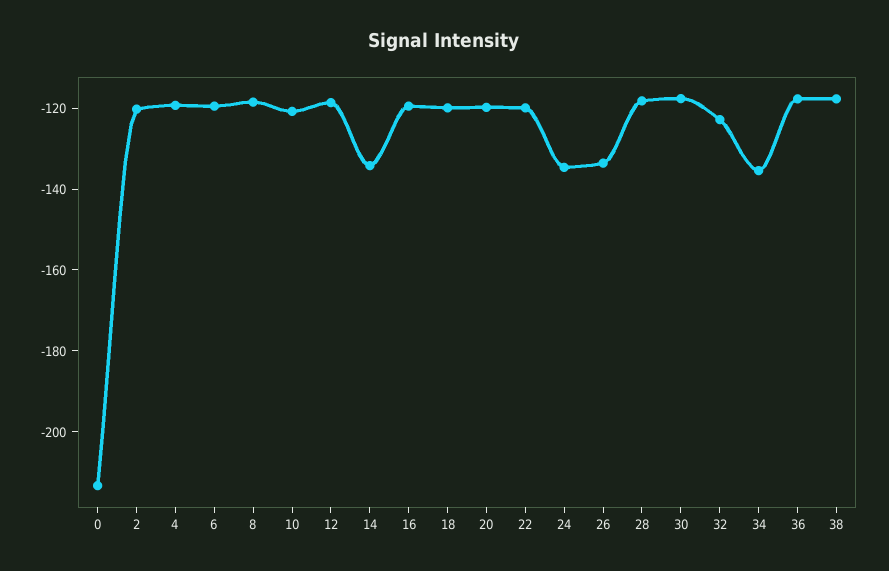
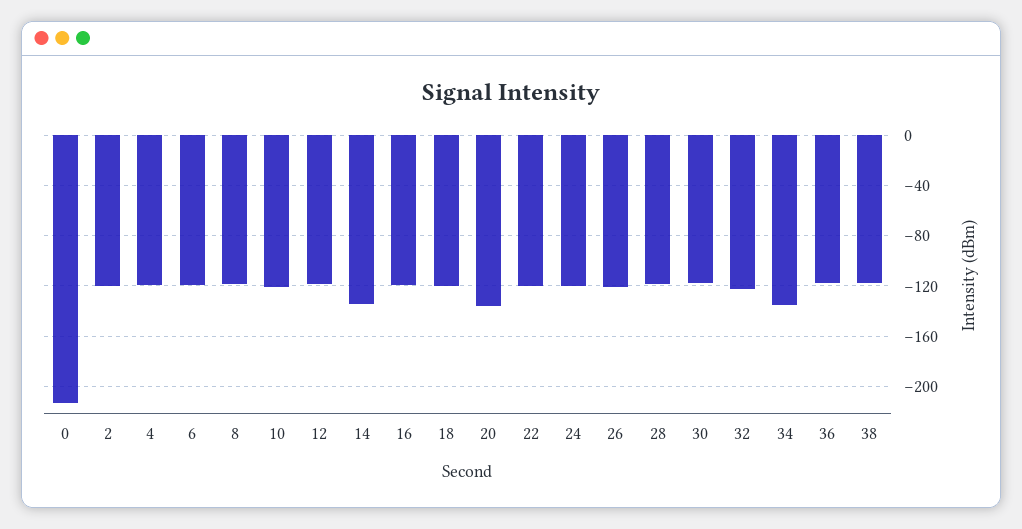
  {
    "0": -215,
    "2": -120,
    "4": -120,
    "6": -120,
    "8": -120,
    "10": -120,
    "12": -120,
    "14": -135,
    "16": -120,
    "18": -120,
-   "20": -120,
+   "20": -135,
    "22": -120,
-   "24": -135,
+   "24": -120,
-   "26": -135,
+   "26": -120,
    "28": -120,
    "30": -120,
    "32": -125,
    "34": -135,
    "36": -120,
    "38": -120
  }

